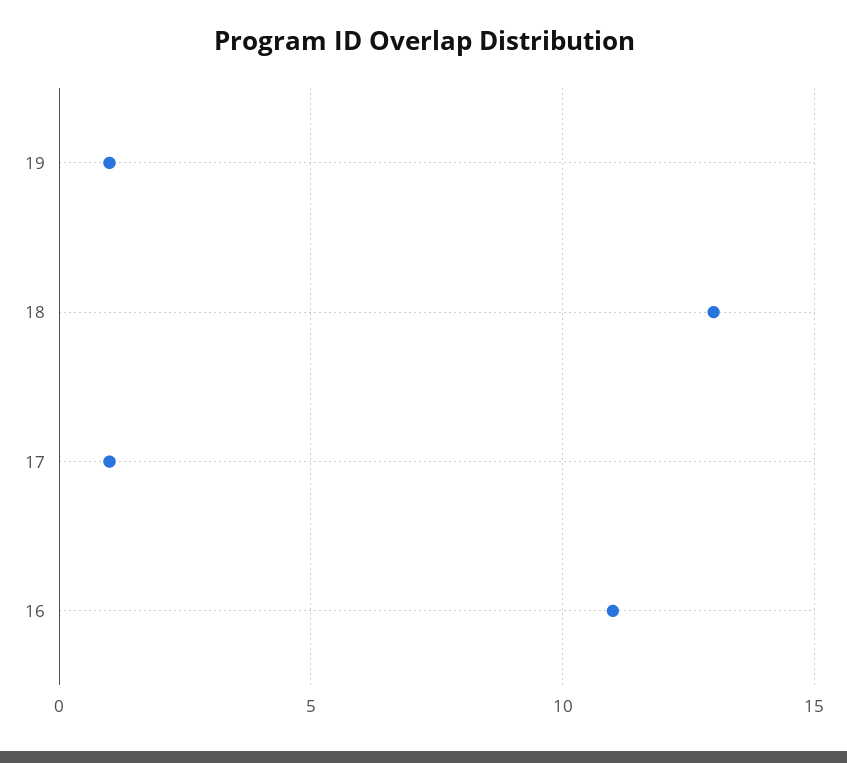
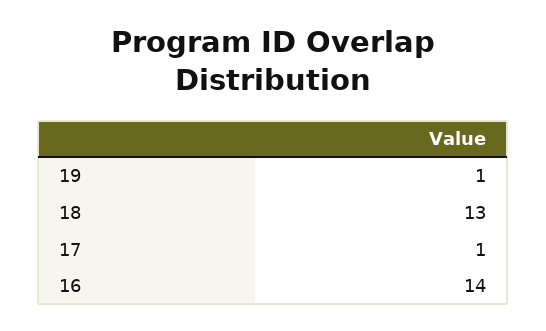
  {
    "19": 1,
    "18": 13,
    "17": 1,
-   "16": 11
+   "16": 14
  }

